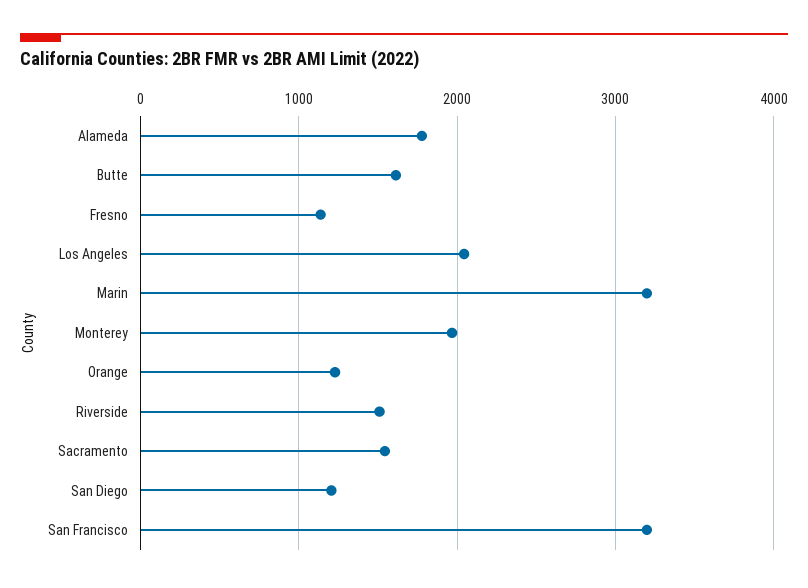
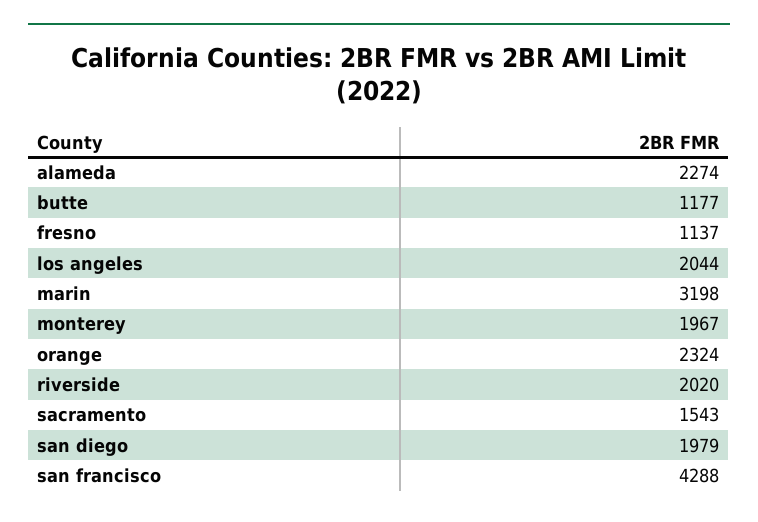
  {
-   "Alameda": 1800,
+   "Alameda": 2274,
-   "Butte": 1600,
+   "Butte": 1177,
    "Fresno": 1137,
    "Los Angeles": 2044,
    "Marin": 3198,
    "Monterey": 1967,
-   "Orange": 1200,
+   "Orange": 2324,
-   "Riverside": 1500,
+   "Riverside": 2020,
    "Sacramento": 1543,
-   "San Diego": 1200,
+   "San Diego": 1979,
-   "San Francisco": 3200
+   "San Francisco": 4288
  }

